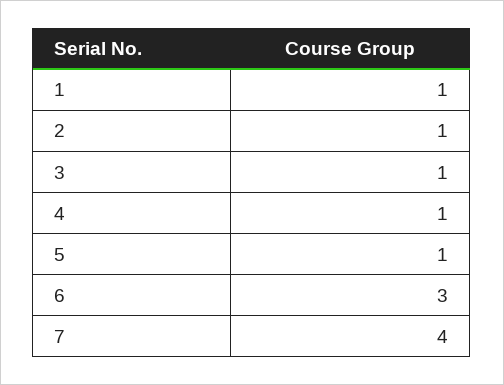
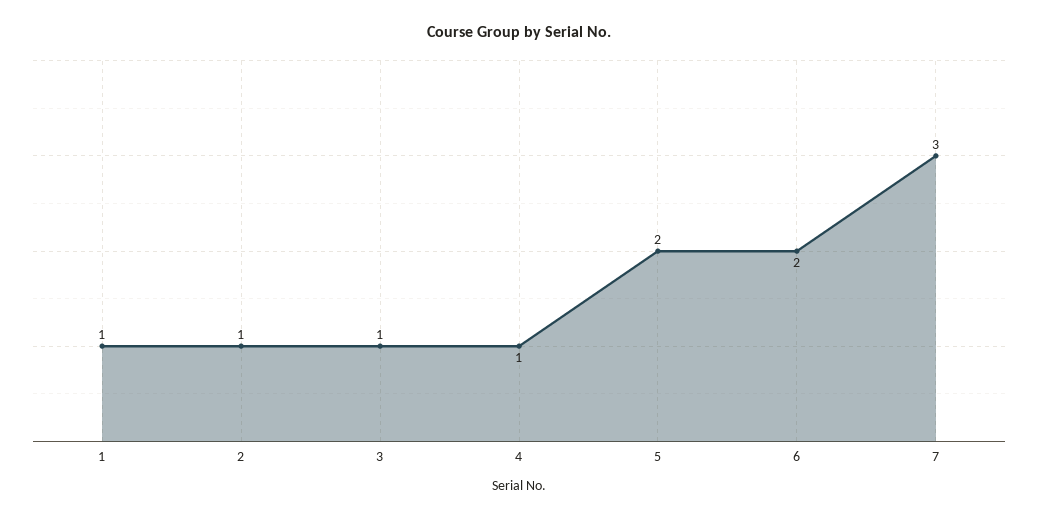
  {
    "1": 1,
    "2": 1,
    "3": 1,
    "4": 1,
-   "5": 1,
+   "5": 2,
-   "6": 3,
+   "6": 2,
-   "7": 4
+   "7": 3
  }

